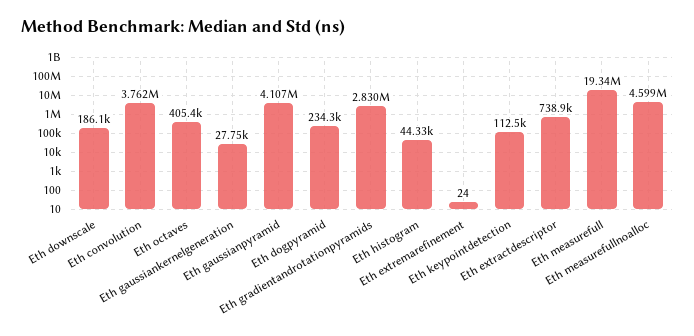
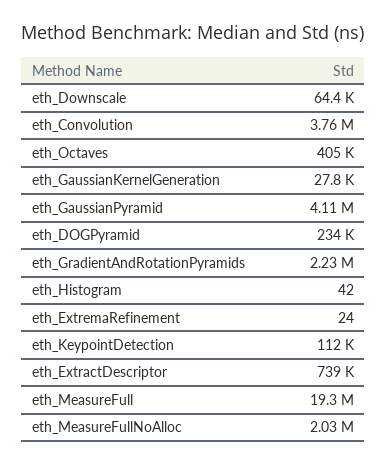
  {
-   "Eth downscale": 186100,
+   "Eth downscale": 64400,
    "Eth convolution": 3762000,
    "Eth octaves": 405400,
    "Eth gaussiankernelgeneration": 27750,
    "Eth gaussianpyramid": 4107000,
    "Eth dogpyramid": 234300,
-   "Eth gradientandrotationpyramids": 2830000,
+   "Eth gradientandrotationpyramids": 2230000,
-   "Eth histogram": 44330,
+   "Eth histogram": 42,
    "Eth extremarefinement": 24,
    "Eth keypointdetection": 112500,
    "Eth extractdescriptor": 738900,
    "Eth measurefull": 19340000,
-   "Eth measurefullnoalloc": 4599000
+   "Eth measurefullnoalloc": 2030000
  }

